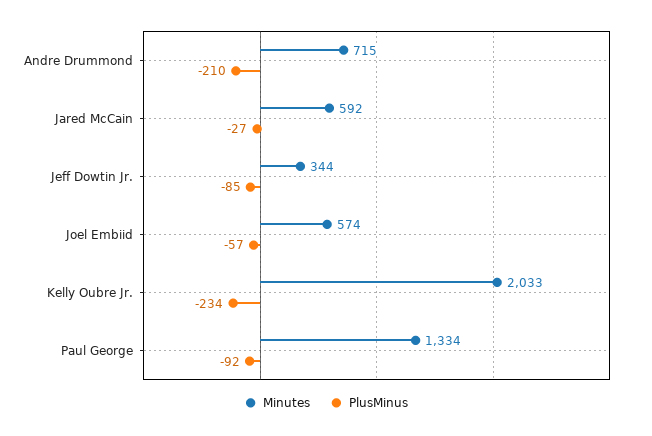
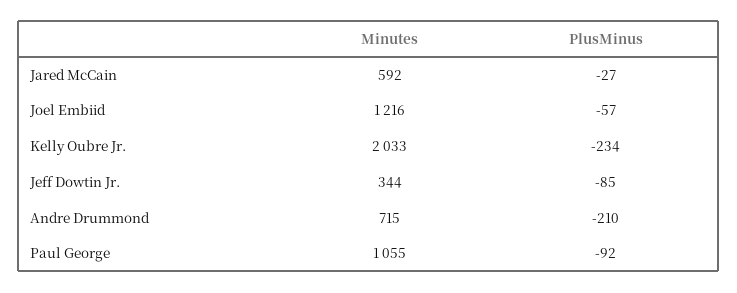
  {
    "Minutes": {
      "Andre Drummond": 715,
      "Jared McCain": 592,
      "Jeff Dowtin Jr.": 344,
-     "Joel Embiid": 574,
+     "Joel Embiid": 1216,
      "Kelly Oubre Jr.": 2033,
-     "Paul George": 1334
+     "Paul George": 1055
    },
    "PlusMinus": {
      "Andre Drummond": -210,
      "Jared McCain": -27,
      "Jeff Dowtin Jr.": -85,
      "Joel Embiid": -57,
      "Kelly Oubre Jr.": -234,
      "Paul George": -92
    }
  }

